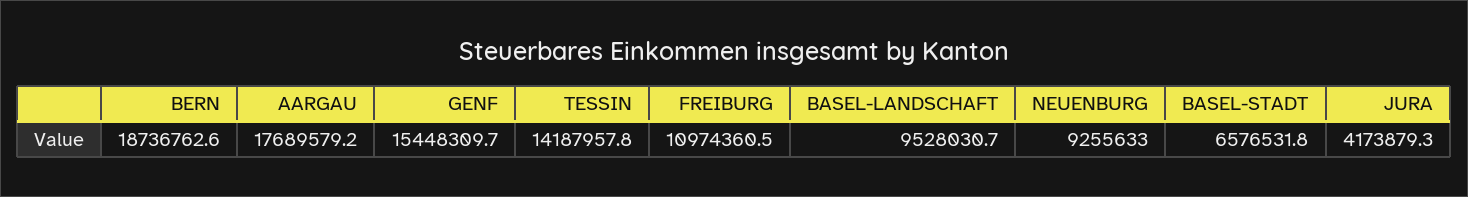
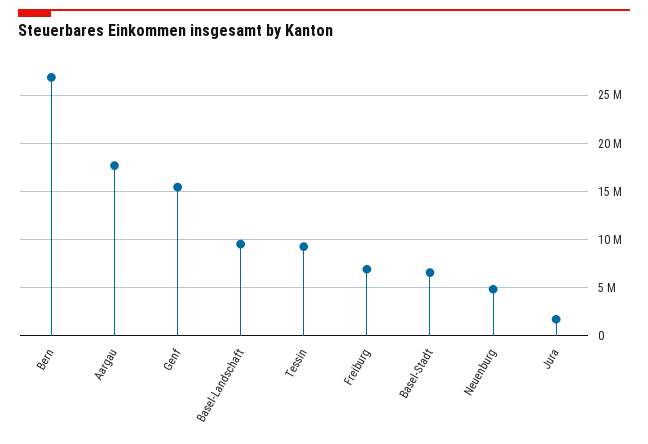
  {
-   "BERN": 18736762.6,
+   "BERN": 27000000,
    "AARGAU": 17689579.2,
    "GENF": 15448309.7,
-   "TESSIN": 14187957.8,
+   "TESSIN": 9000000,
-   "FREIBURG": 10974360.5,
+   "FREIBURG": 7000000,
    "BASEL-LANDSCHAFT": 9528030.7,
-   "NEUENBURG": 9255633,
+   "NEUENBURG": 5000000,
    "BASEL-STADT": 6576531.8,
-   "JURA": 4173879.3
+   "JURA": 2000000
  }

